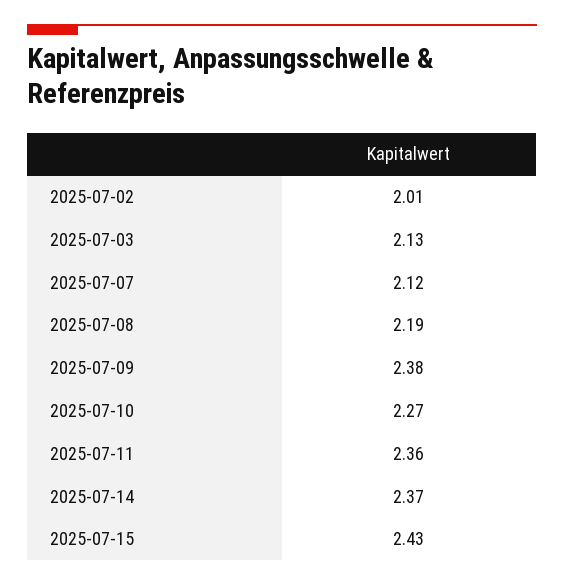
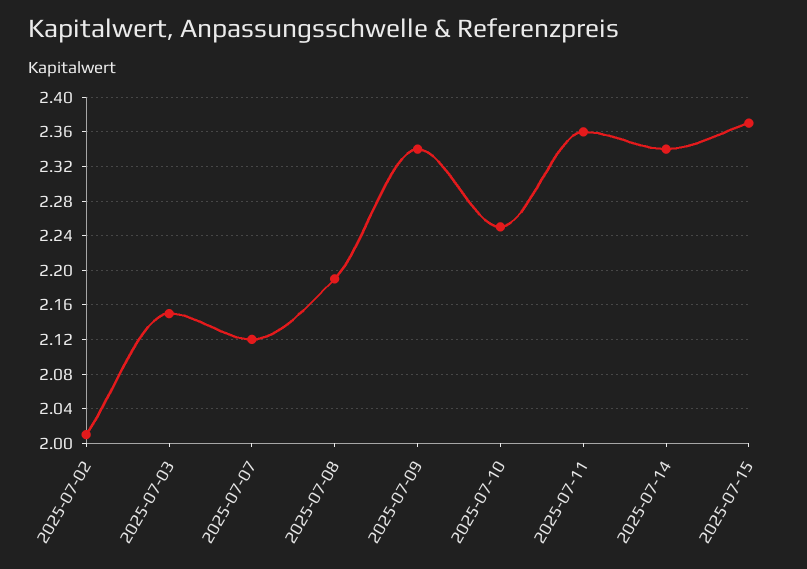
  {
    "2025-07-02": 2.01,
-   "2025-07-03": 2.13,
+   "2025-07-03": 2.15,
    "2025-07-07": 2.12,
    "2025-07-08": 2.19,
-   "2025-07-09": 2.38,
+   "2025-07-09": 2.34,
-   "2025-07-10": 2.27,
+   "2025-07-10": 2.25,
    "2025-07-11": 2.36,
-   "2025-07-14": 2.37,
+   "2025-07-14": 2.34,
-   "2025-07-15": 2.43
+   "2025-07-15": 2.37
  }

